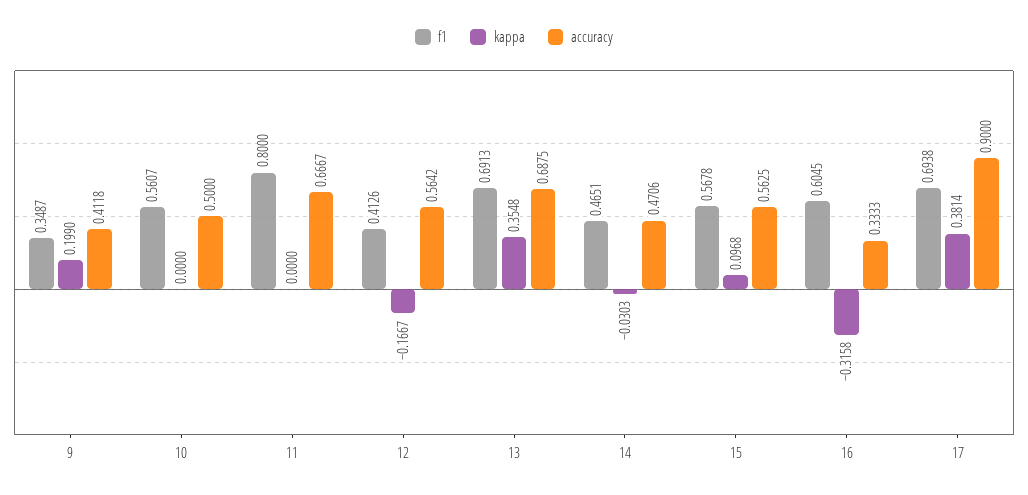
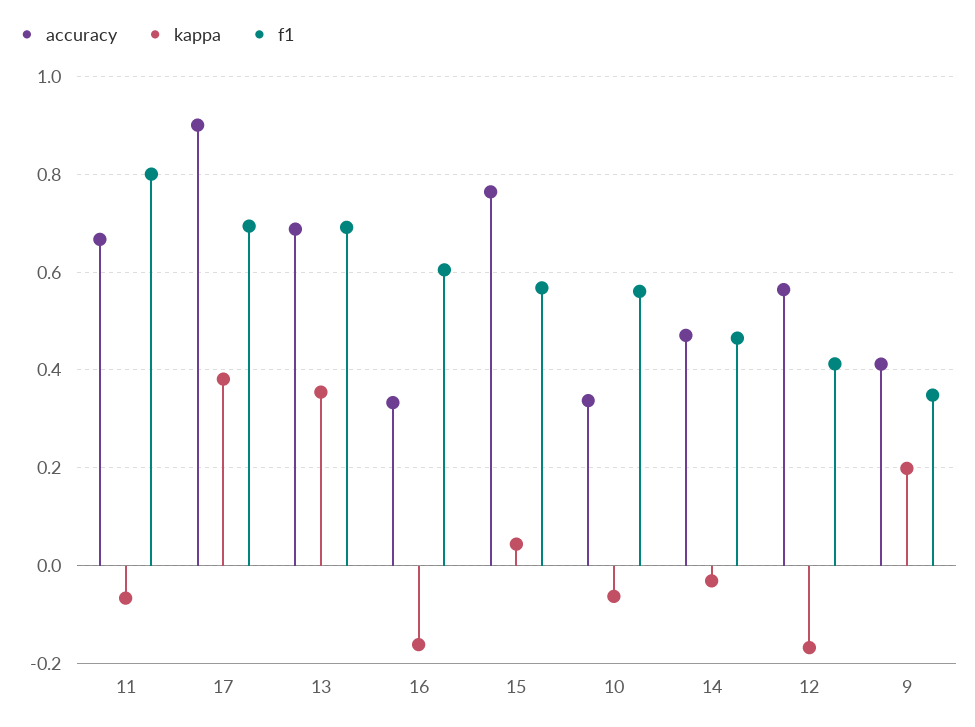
  {
    "f1": {
      "9": 0.3487,
      "10": 0.5607,
      "11": 0.8,
      "12": 0.4126,
      "13": 0.6913,
      "14": 0.4651,
      "15": 0.5678,
      "16": 0.6045,
      "17": 0.6938
    },
    "kappa": {
      "9": 0.199,
-     "10": 0,
+     "10": -0.06,
-     "11": 0,
+     "11": -0.06,
      "12": -0.1667,
      "13": 0.3548,
      "14": -0.0303,
-     "15": 0.0968,
+     "15": 0.04,
-     "16": -0.3158,
+     "16": -0.16,
      "17": 0.3814
    },
    "accuracy": {
      "9": 0.4118,
-     "10": 0.5,
+     "10": 0.34,
      "11": 0.6667,
      "12": 0.5642,
      "13": 0.6875,
      "14": 0.4706,
-     "15": 0.5625,
+     "15": 0.76,
      "16": 0.3333,
      "17": 0.9
    }
  }

